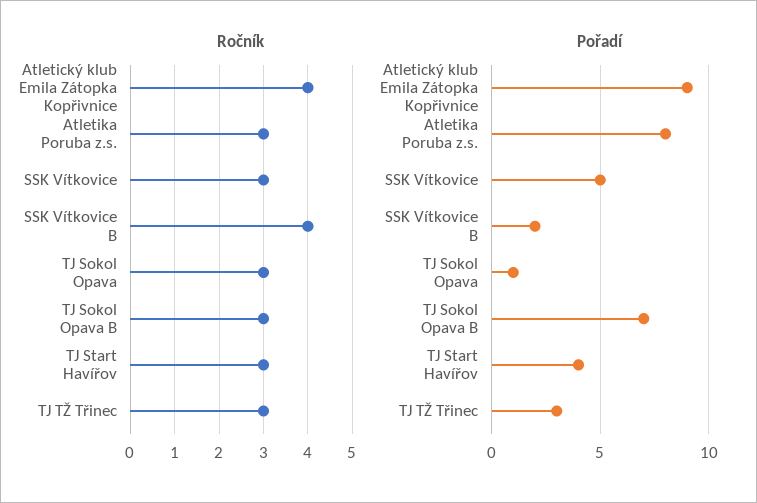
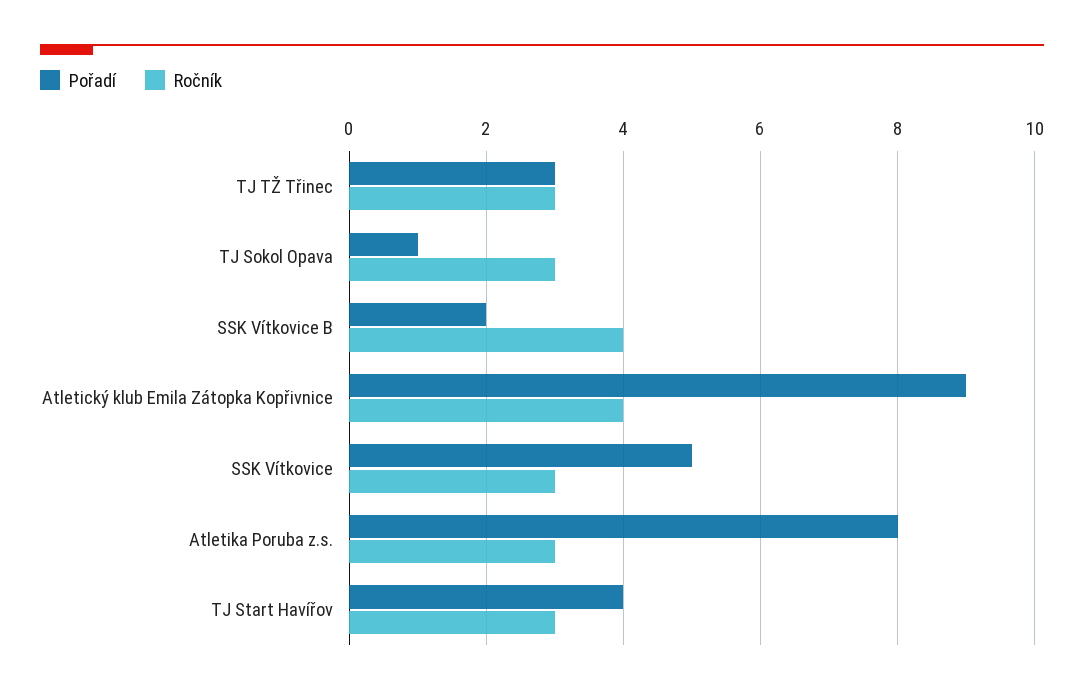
  {
    "Ročník": {
      "Atletický klub Emila Zátopka Kopřivnice": 4,
      "Atletika Poruba z.s.": 3,
      "SSK Vítkovice": 3,
      "SSK Vítkovice B": 4,
      "TJ Sokol Opava": 3,
-     "TJ Sokol Opava B": 3,
      "TJ Start Havířov": 3,
      "TJ TŽ Třinec": 3
    },
    "Pořadí": {
      "Atletický klub Emila Zátopka Kopřivnice": 9,
      "Atletika Poruba z.s.": 8,
      "SSK Vítkovice": 5,
      "SSK Vítkovice B": 2,
      "TJ Sokol Opava": 1,
-     "TJ Sokol Opava B": 7,
      "TJ Start Havířov": 4,
      "TJ TŽ Třinec": 3
    }
  }

